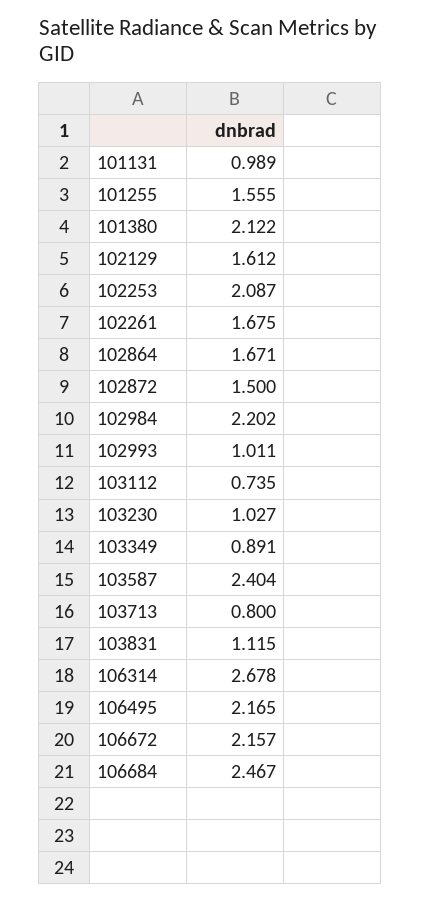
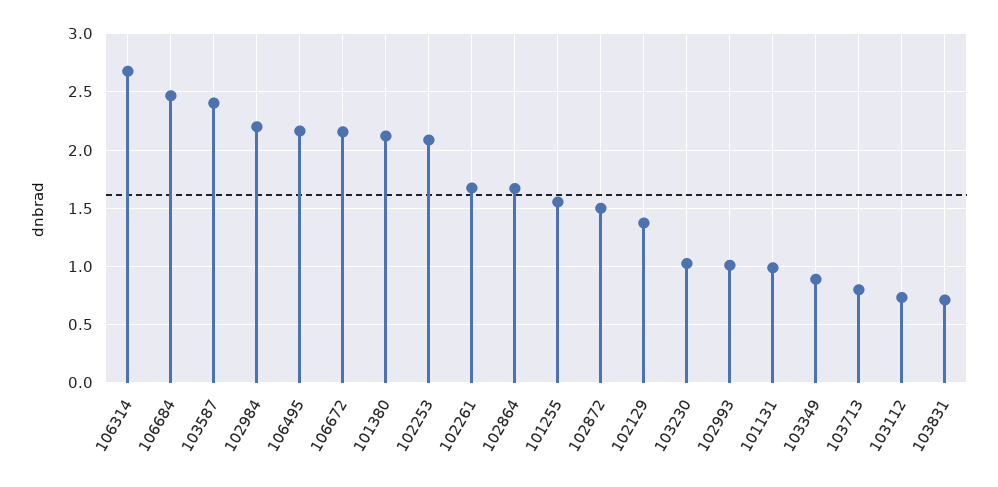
  {
    "101131": 0.989,
    "101255": 1.555,
    "101380": 2.122,
-   "102129": 1.612,
+   "102129": 1.4,
    "102253": 2.087,
    "102261": 1.675,
    "102864": 1.671,
    "102872": 1.5,
    "102984": 2.202,
    "102993": 1.011,
    "103112": 0.735,
    "103230": 1.027,
    "103349": 0.891,
    "103587": 2.404,
    "103713": 0.8,
-   "103831": 1.115,
+   "103831": 0.7,
    "106314": 2.678,
    "106495": 2.165,
    "106672": 2.157,
    "106684": 2.467
  }

